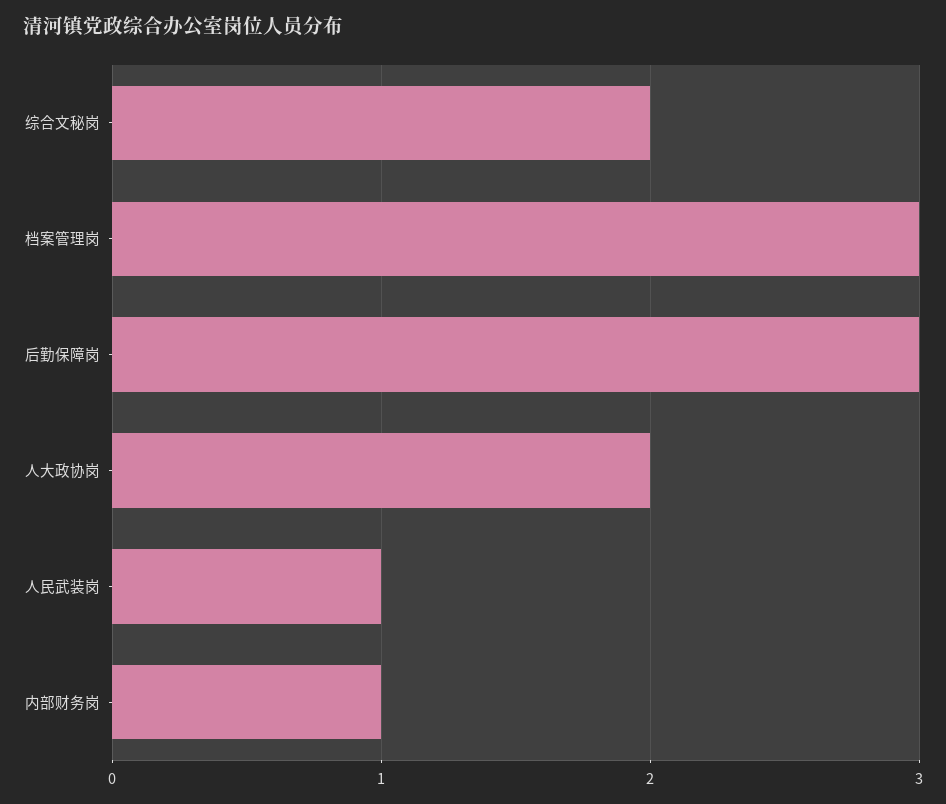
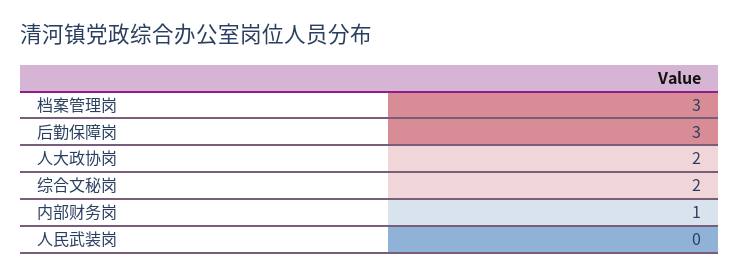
  {
    "综合文秘岗": 2,
    "档案管理岗": 3,
    "后勤保障岗": 3,
    "人大政协岗": 2,
-   "人民武装岗": 1,
+   "人民武装岗": 0,
    "内部财务岗": 1
  }

